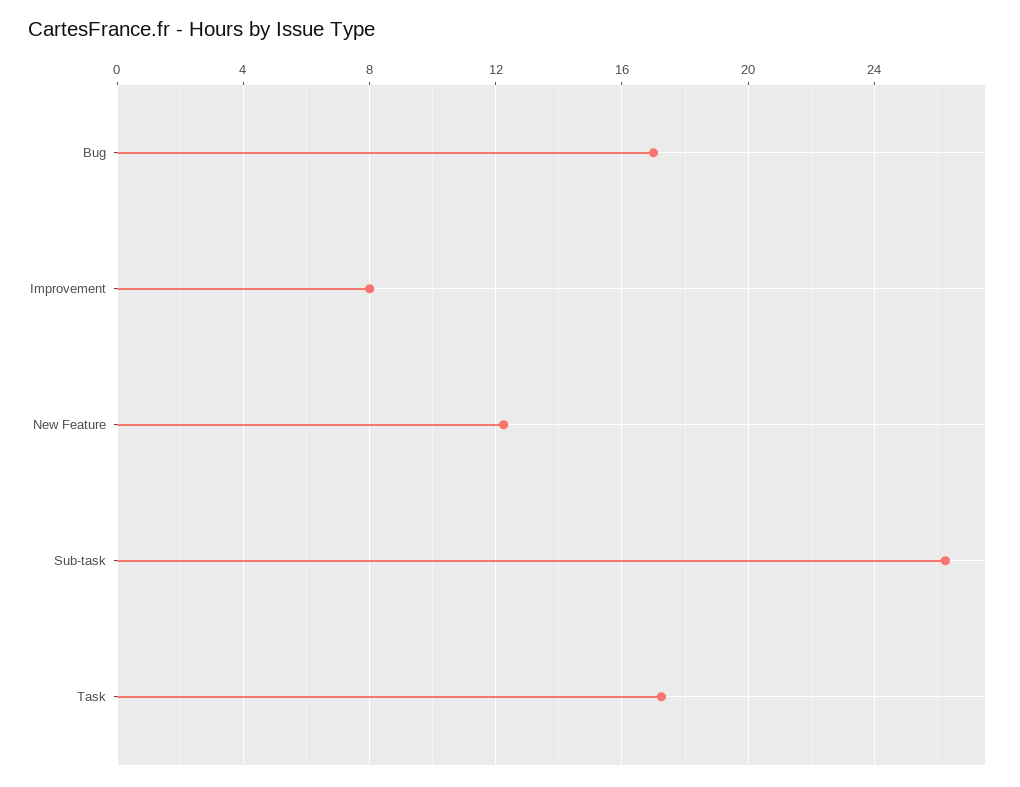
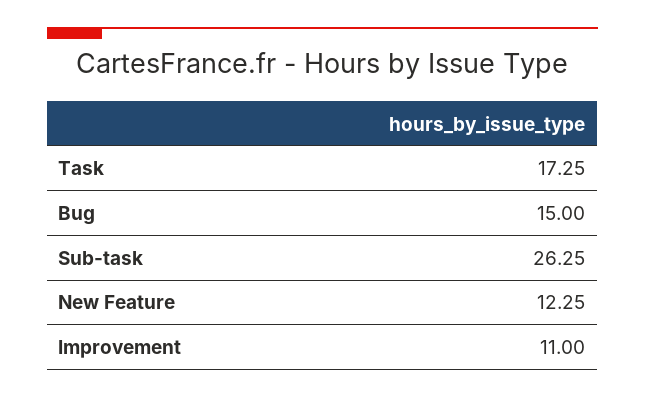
  {
-   "Bug": 17,
+   "Bug": 15,
-   "Improvement": 8,
+   "Improvement": 11,
    "New Feature": 12.25,
    "Sub-task": 26.25,
    "Task": 17.25
  }

